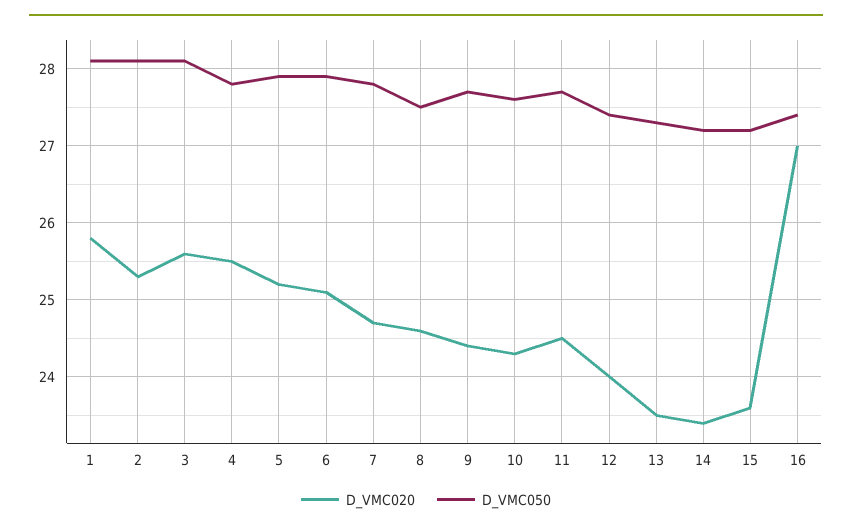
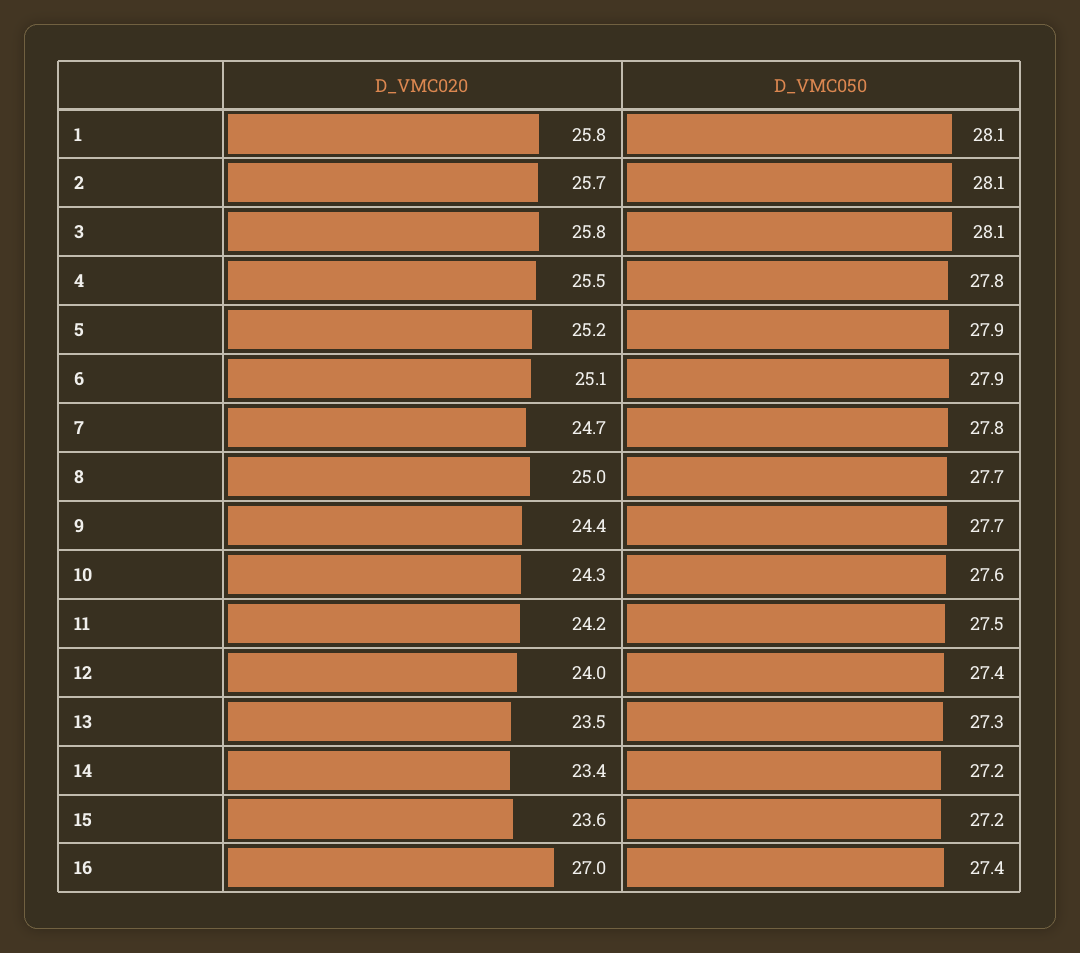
  {
    "D_VMC020": {
      "1": 25.8,
-     "2": 25.3,
+     "2": 25.7,
-     "3": 25.6,
+     "3": 25.8,
      "4": 25.5,
      "5": 25.2,
      "6": 25.1,
      "7": 24.7,
-     "8": 24.6,
+     "8": 25,
      "9": 24.4,
      "10": 24.3,
-     "11": 24.5,
+     "11": 24.2,
      "12": 24,
      "13": 23.5,
      "14": 23.4,
      "15": 23.6,
      "16": 27
    },
    "D_VMC050": {
      "1": 28.1,
      "2": 28.1,
      "3": 28.1,
      "4": 27.8,
      "5": 27.9,
      "6": 27.9,
      "7": 27.8,
-     "8": 27.5,
+     "8": 27.7,
      "9": 27.7,
      "10": 27.6,
-     "11": 27.7,
+     "11": 27.5,
      "12": 27.4,
      "13": 27.3,
      "14": 27.2,
      "15": 27.2,
      "16": 27.4
    }
  }

